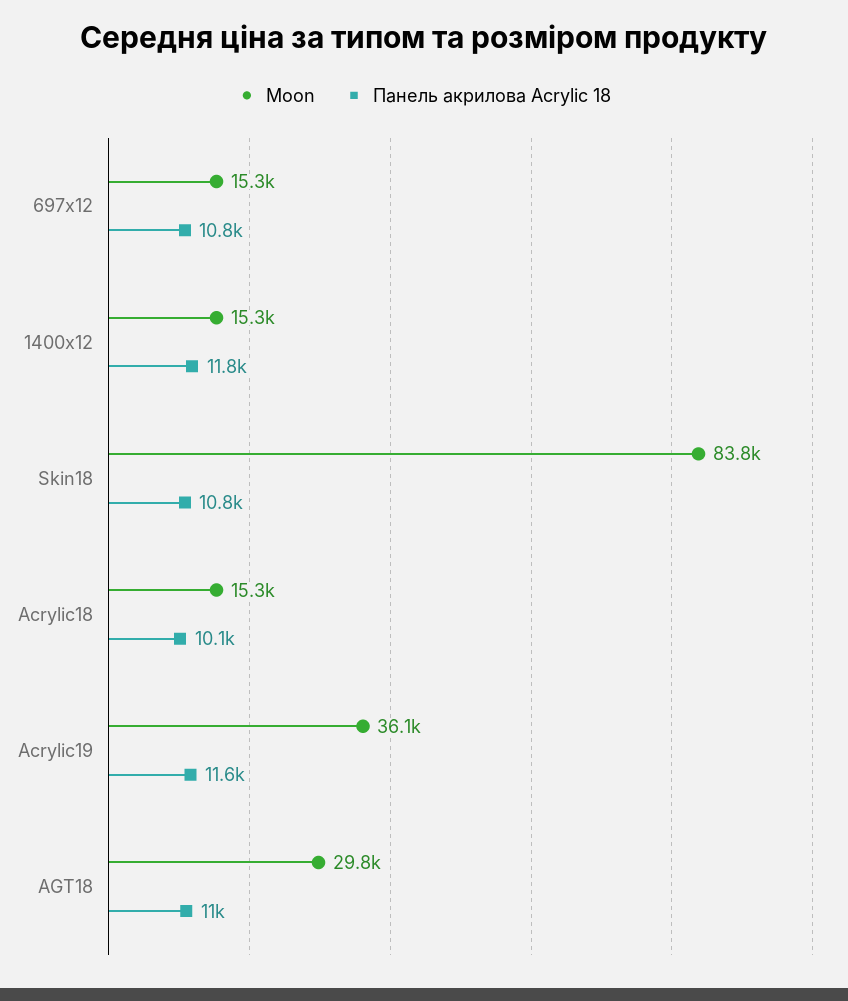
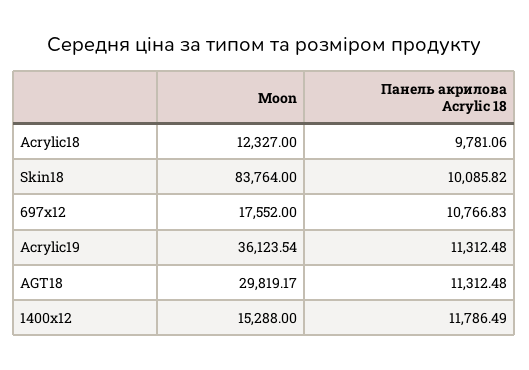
  {
    "Moon": {
-     "697x12": 15300,
+     "697x12": 17552,
      "1400x12": 15288,
      "Skin18": 83764,
-     "Acrylic18": 15300,
+     "Acrylic18": 12327,
      "Acrylic19": 36123.54,
      "AGT18": 29819.17
    },
    "Панель акрилова Acrylic 18": {
      "697x12": 10766.83,
      "1400x12": 11786.49,
-     "Skin18": 10800,
+     "Skin18": 10085.82,
-     "Acrylic18": 10100,
+     "Acrylic18": 9781.06,
-     "Acrylic19": 11600,
+     "Acrylic19": 11312.48,
-     "AGT18": 11000
+     "AGT18": 11312.48
    }
  }

